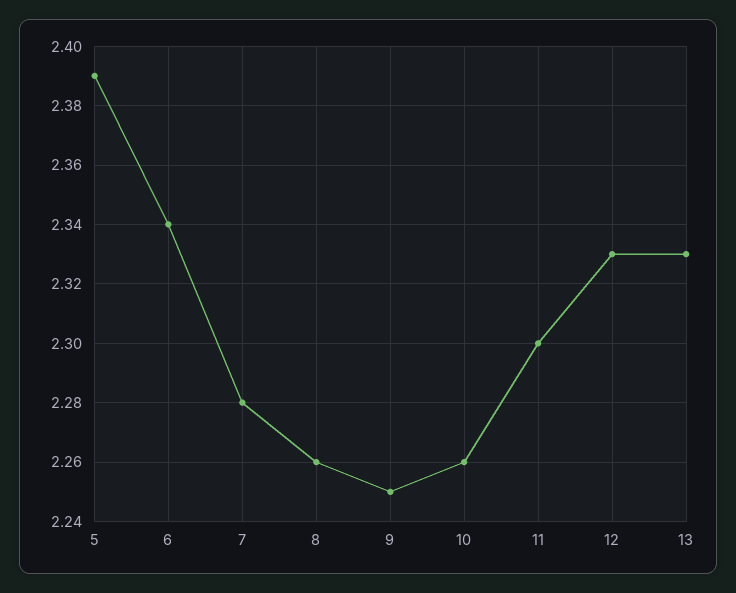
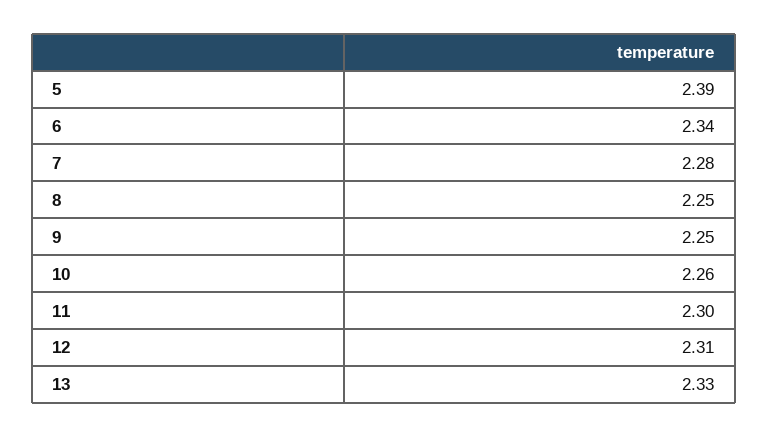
  {
    "5": 2.39,
    "6": 2.34,
    "7": 2.28,
-   "8": 2.26,
+   "8": 2.25,
    "9": 2.25,
    "10": 2.26,
    "11": 2.3,
-   "12": 2.33,
+   "12": 2.31,
    "13": 2.33
  }

